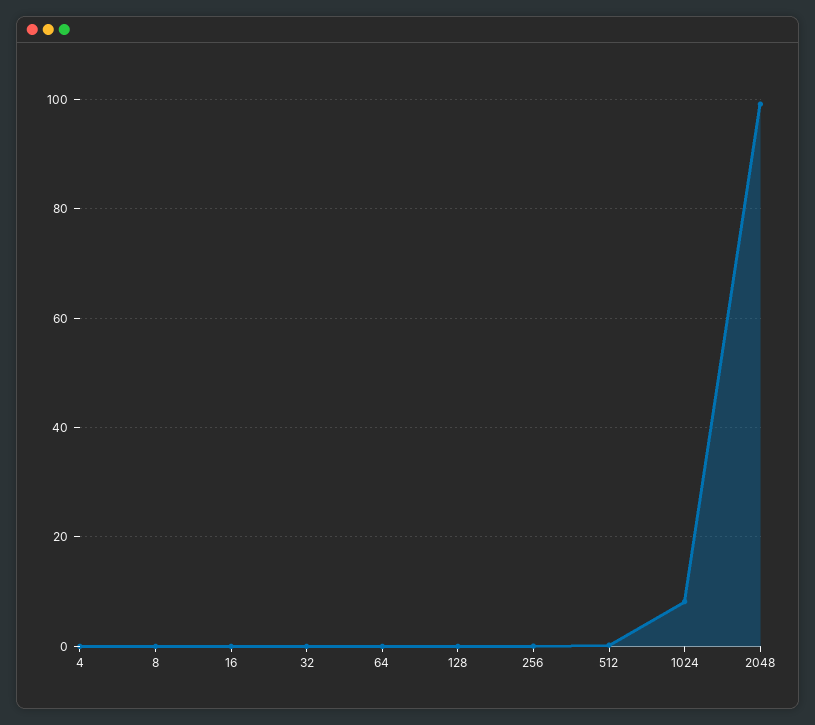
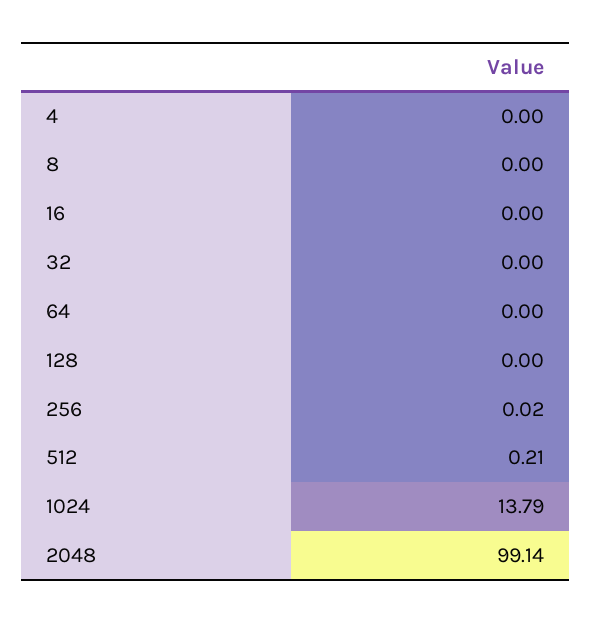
  {
    "4": 0,
    "8": 0,
    "16": 0,
    "32": 0,
    "64": 0,
    "128": 0,
    "256": 0.02,
    "512": 0.21,
-   "1024": 8,
+   "1024": 13.79,
    "2048": 99.14
  }

